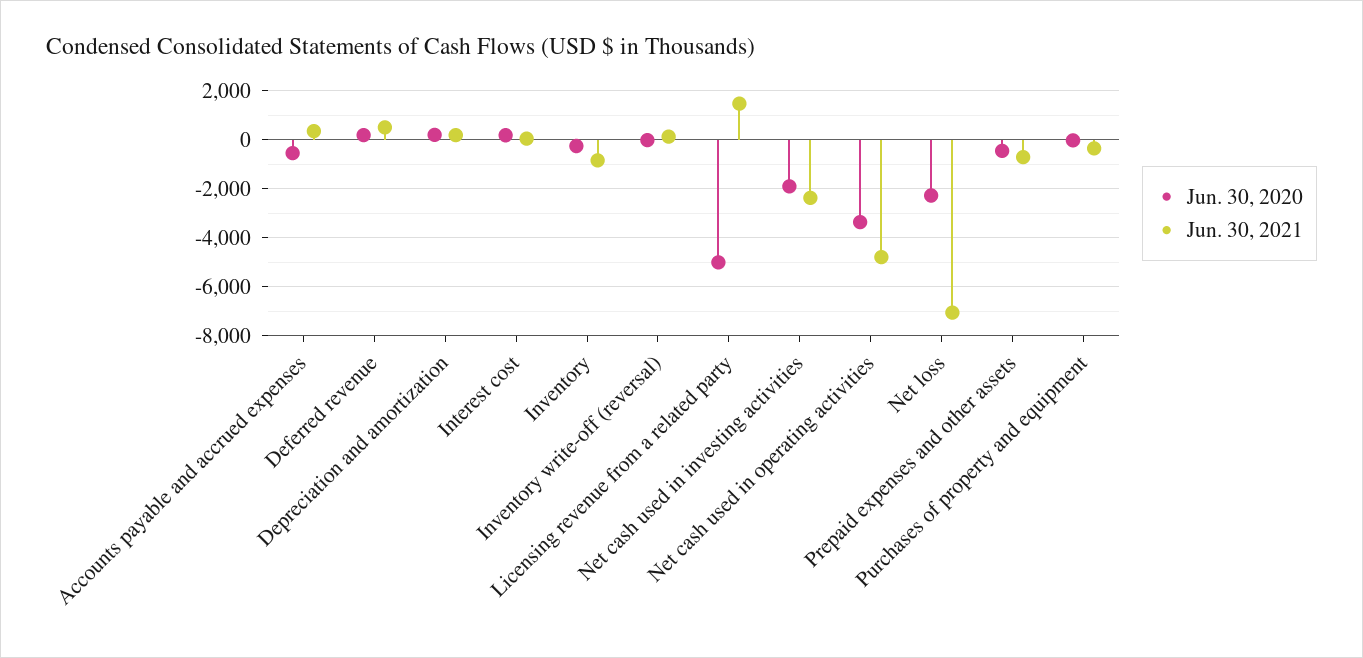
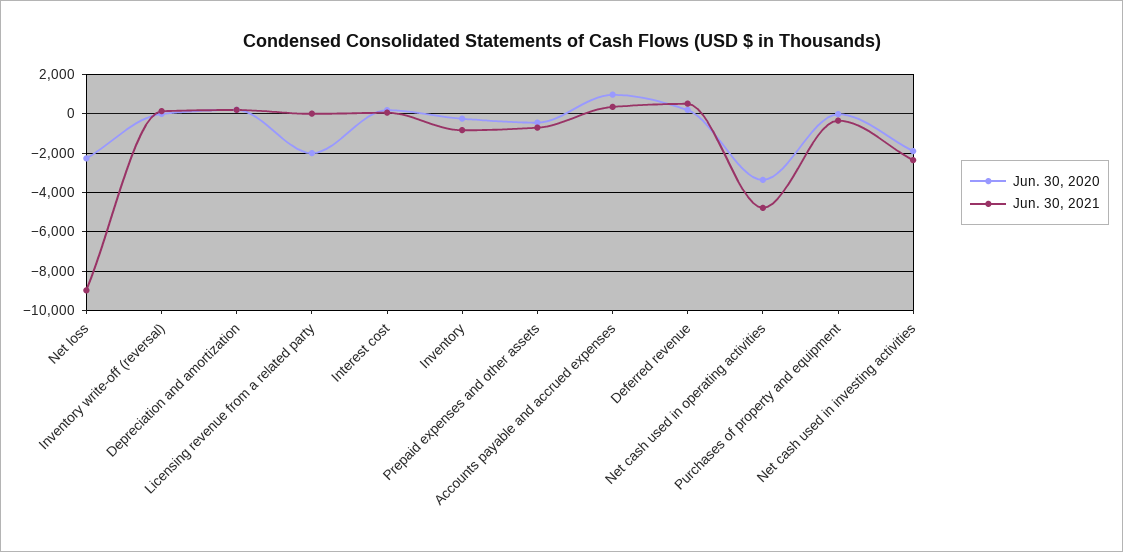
  {
    "Jun. 30, 2020": {
-     "Accounts payable and accrued expenses": -500,
+     "Accounts payable and accrued expenses": 1000,
      "Deferred revenue": 250,
      "Depreciation and amortization": 250,
      "Interest cost": 250,
      "Inventory": -250,
      "Inventory write-off (reversal)": 0,
-     "Licensing revenue from a related party": -5000,
+     "Licensing revenue from a related party": -2000,
      "Net cash used in investing activities": -2000,
      "Net cash used in operating activities": -3250,
      "Net loss": -2250,
      "Prepaid expenses and other assets": -500,
      "Purchases of property and equipment": 0
    },
    "Jun. 30, 2021": {
      "Accounts payable and accrued expenses": 250,
      "Deferred revenue": 500,
      "Depreciation and amortization": 250,
      "Interest cost": 0,
      "Inventory": -750,
      "Inventory write-off (reversal)": 250,
-     "Licensing revenue from a related party": 1500,
+     "Licensing revenue from a related party": 0,
      "Net cash used in investing activities": -2250,
      "Net cash used in operating activities": -4750,
-     "Net loss": -7000,
+     "Net loss": -9000,
      "Prepaid expenses and other assets": -750,
      "Purchases of property and equipment": -250
    }
  }

